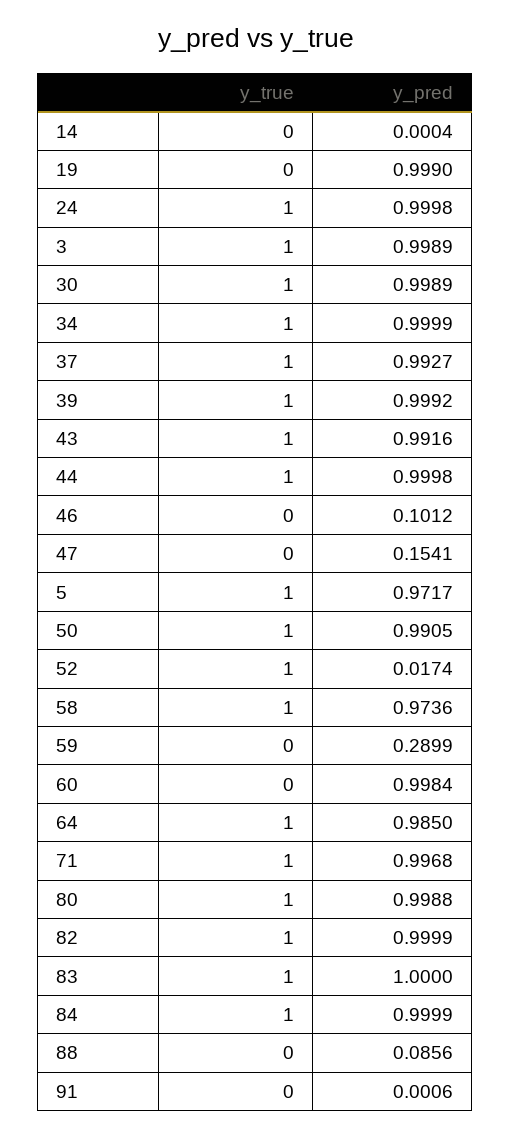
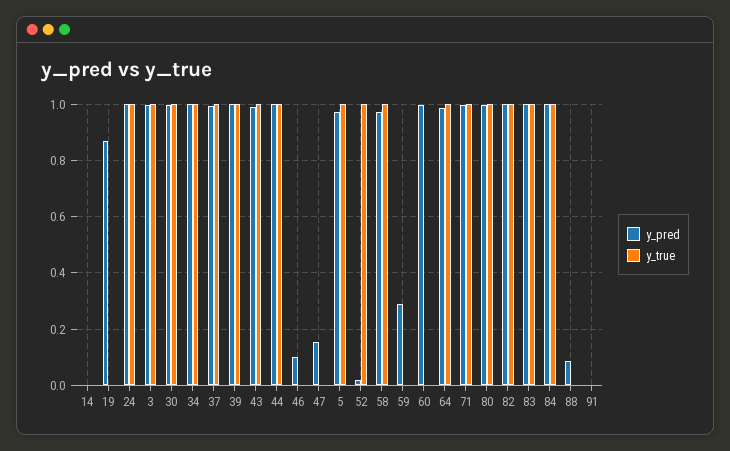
  {
    "y_true": {
      "14": 0,
      "19": 0,
      "24": 1,
      "3": 1,
      "30": 1,
      "34": 1,
      "37": 1,
      "39": 1,
      "43": 1,
      "44": 1,
      "46": 0,
      "47": 0,
      "5": 1,
-     "50": 1,
      "52": 1,
      "58": 1,
      "59": 0,
      "60": 0,
      "64": 1,
      "71": 1,
      "80": 1,
      "82": 1,
      "83": 1,
      "84": 1,
      "88": 0,
      "91": 0
    },
    "y_pred": {
      "14": 0.0004,
-     "19": 0.999,
+     "19": 0.875,
      "24": 0.9998,
      "3": 0.9989,
      "30": 0.9989,
      "34": 0.9999,
      "37": 0.9927,
      "39": 0.9992,
      "43": 0.9916,
      "44": 0.9998,
      "46": 0.1012,
      "47": 0.1541,
      "5": 0.9717,
-     "50": 0.9905,
      "52": 0.0174,
      "58": 0.9736,
      "59": 0.2899,
      "60": 0.9984,
      "64": 0.985,
      "71": 0.9968,
      "80": 0.9988,
      "82": 0.9999,
      "83": 1,
      "84": 0.9999,
      "88": 0.0856,
      "91": 0.0006
    }
  }

